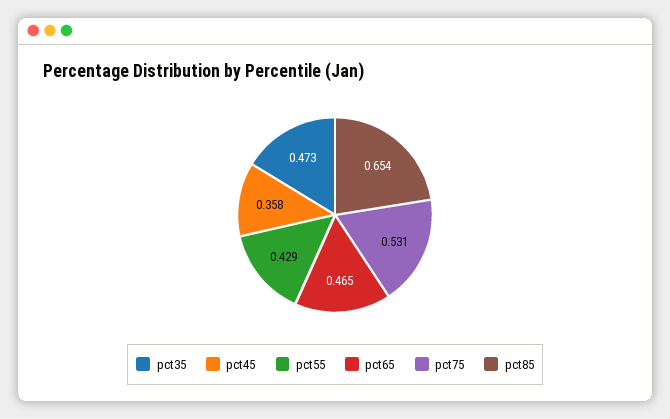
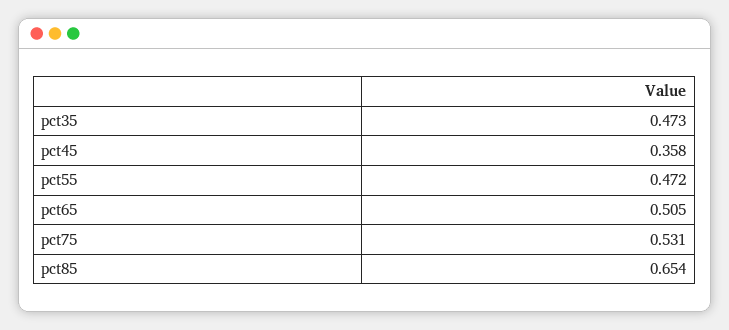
  {
    "pct35": 0.473,
    "pct45": 0.358,
-   "pct55": 0.429,
+   "pct55": 0.472,
-   "pct65": 0.465,
+   "pct65": 0.505,
    "pct75": 0.531,
    "pct85": 0.654
  }

